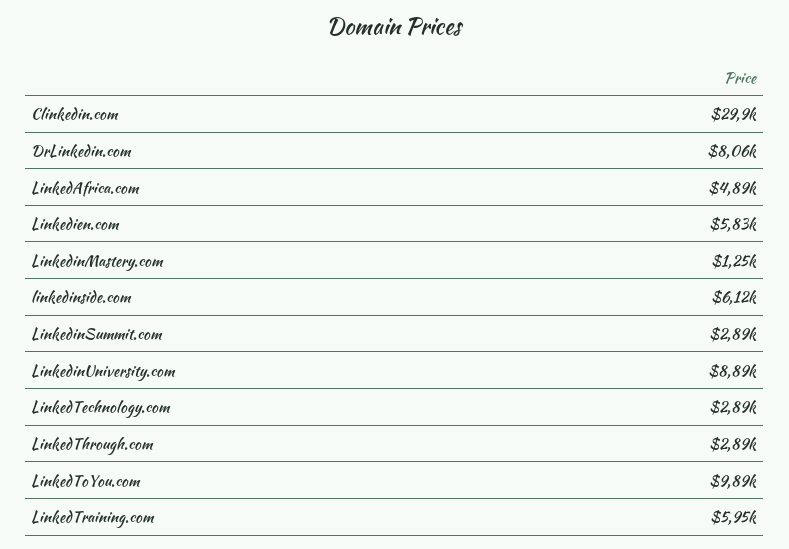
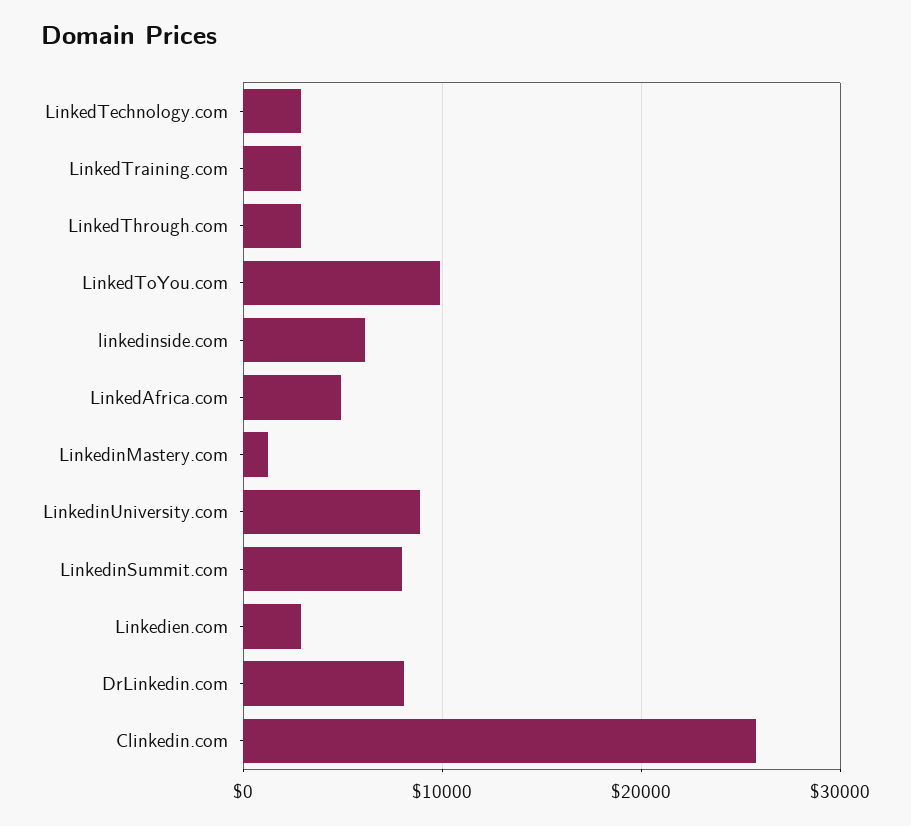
  {
-   "Clinkedin.com": 29900,
+   "Clinkedin.com": 26000,
    "DrLinkedin.com": 8060,
    "LinkedAfrica.com": 4890,
-   "Linkedien.com": 5830,
+   "Linkedien.com": 3000,
    "LinkedinMastery.com": 1250,
    "linkedinside.com": 6120,
-   "LinkedinSummit.com": 2890,
+   "LinkedinSummit.com": 8000,
    "LinkedinUniversity.com": 8890,
    "LinkedTechnology.com": 2890,
    "LinkedThrough.com": 2890,
    "LinkedToYou.com": 9890,
-   "LinkedTraining.com": 5950
+   "LinkedTraining.com": 3000
  }

